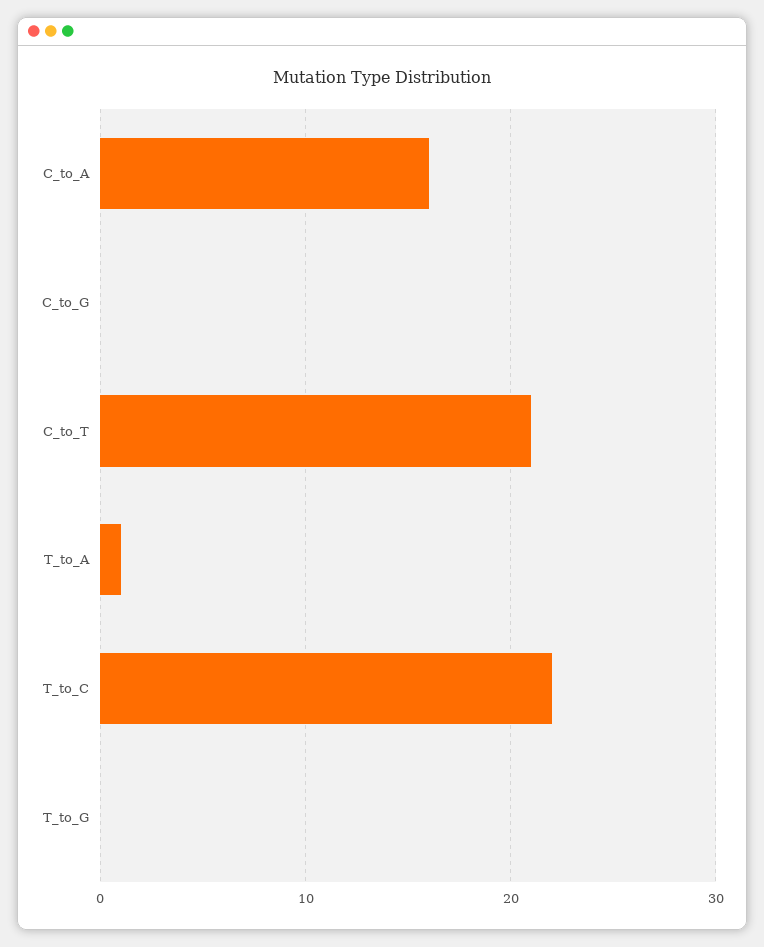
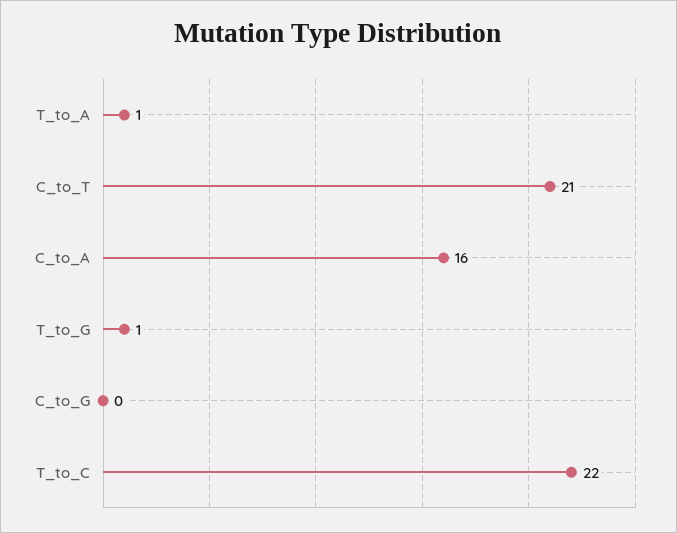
  {
    "C_to_A": 16,
    "C_to_G": 0,
    "C_to_T": 21,
    "T_to_A": 1,
    "T_to_C": 22,
-   "T_to_G": 0
+   "T_to_G": 1
  }

